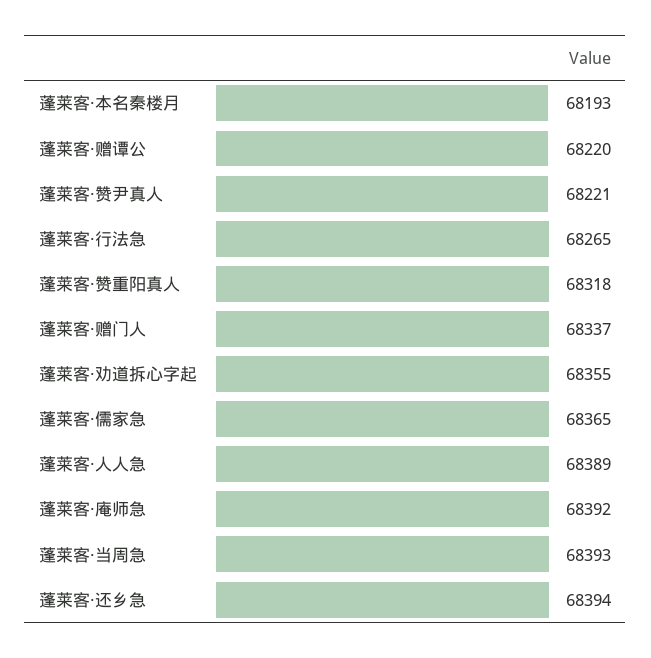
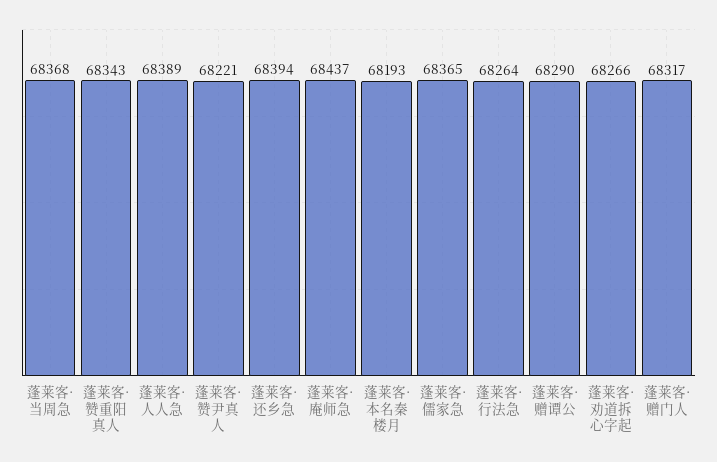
  {
    "蓬莱客·本名秦楼月": 68193,
-   "蓬莱客·赠谭公": 68220,
+   "蓬莱客·赠谭公": 68290,
    "蓬莱客·赞尹真人": 68221,
-   "蓬莱客·行法急": 68265,
+   "蓬莱客·行法急": 68264,
-   "蓬莱客·赞重阳真人": 68318,
+   "蓬莱客·赞重阳真人": 68343,
-   "蓬莱客·赠门人": 68337,
+   "蓬莱客·赠门人": 68317,
-   "蓬莱客·劝道拆心字起": 68355,
+   "蓬莱客·劝道拆心字起": 68266,
    "蓬莱客·儒家急": 68365,
    "蓬莱客·人人急": 68389,
-   "蓬莱客·庵师急": 68392,
+   "蓬莱客·庵师急": 68437,
-   "蓬莱客·当周急": 68393,
+   "蓬莱客·当周急": 68368,
    "蓬莱客·还乡急": 68394
  }

